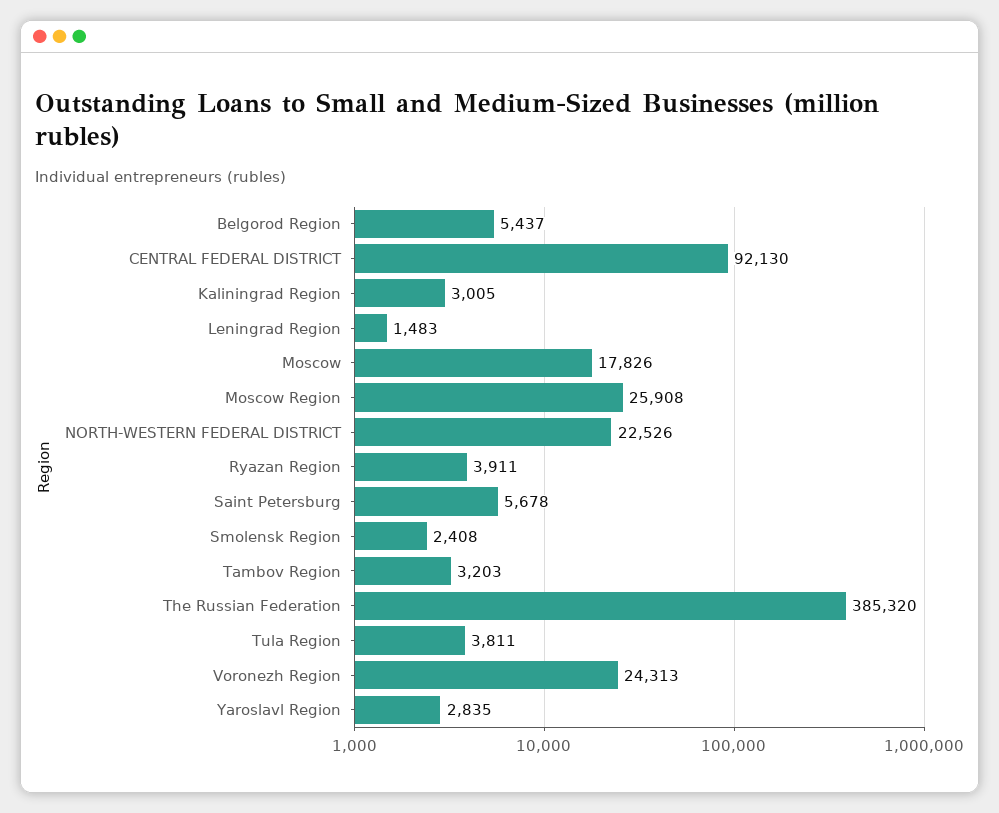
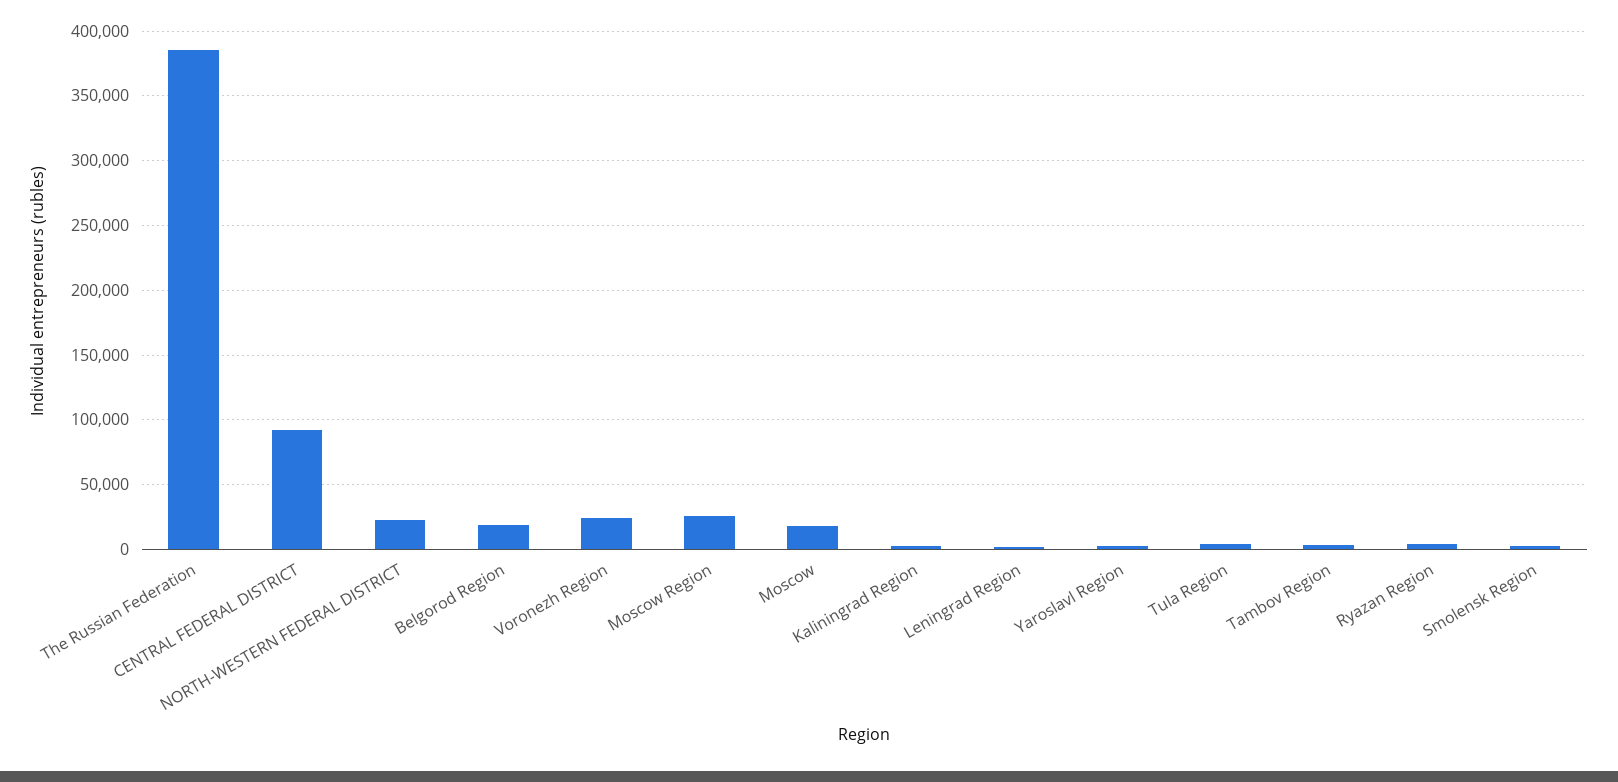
  {
-   "Belgorod Region": 5437,
+   "Belgorod Region": 20000,
    "CENTRAL FEDERAL DISTRICT": 92130,
    "Kaliningrad Region": 3005,
    "Leningrad Region": 1483,
    "Moscow": 17826,
    "Moscow Region": 25908,
    "NORTH-WESTERN FEDERAL DISTRICT": 22526,
    "Ryazan Region": 3911,
-   "Saint Petersburg": 5678,
    "Smolensk Region": 2408,
    "Tambov Region": 3203,
    "The Russian Federation": 385320,
    "Tula Region": 3811,
    "Voronezh Region": 24313,
    "Yaroslavl Region": 2835
  }

